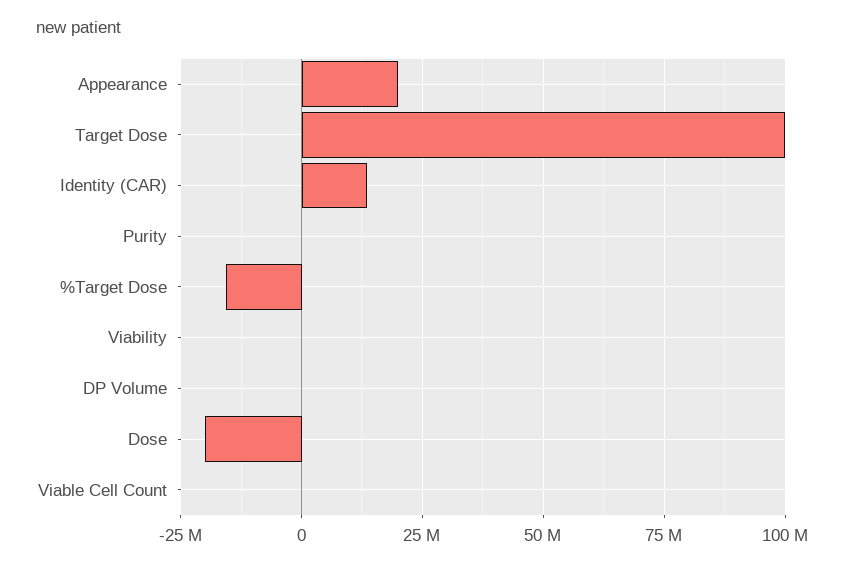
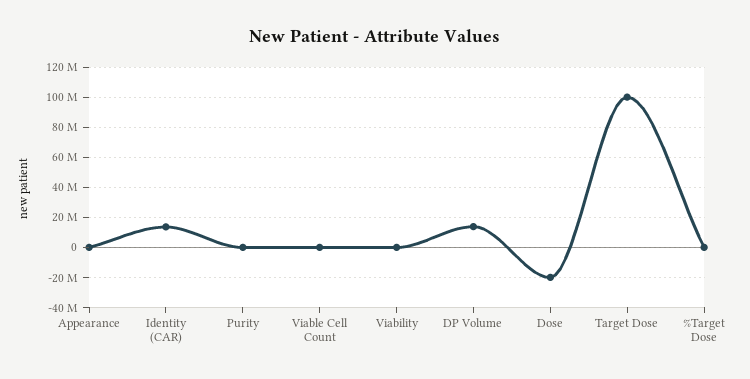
  {
-   "Appearance": 20000000,
+   "Appearance": 0,
    "Target Dose": 100000000,
    "Identity (CAR)": 12500000,
    "Purity": 0,
-   "%Target Dose": -15000000,
+   "%Target Dose": 0,
    "Viability": 0,
-   "DP Volume": 0,
+   "DP Volume": 15000000,
    "Dose": -20000000,
    "Viable Cell Count": 0
  }

